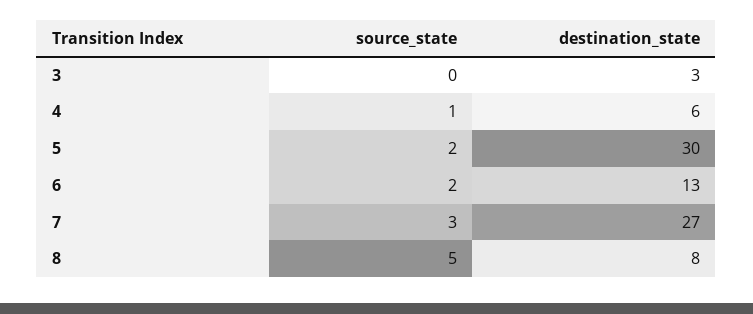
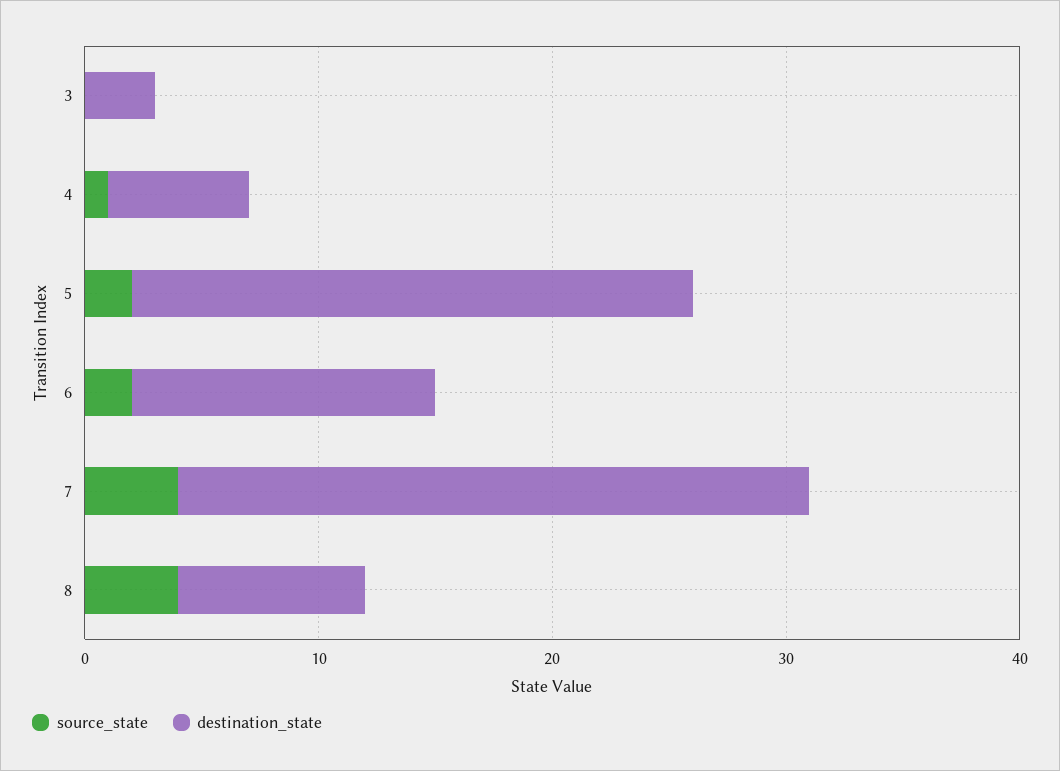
  {
    "source_state": {
      "3": 0,
      "4": 1,
      "5": 2,
      "6": 2,
-     "7": 3,
+     "7": 4,
-     "8": 5
+     "8": 4
    },
    "destination_state": {
      "3": 3,
      "4": 6,
-     "5": 30,
+     "5": 24,
      "6": 13,
      "7": 27,
      "8": 8
    }
  }

